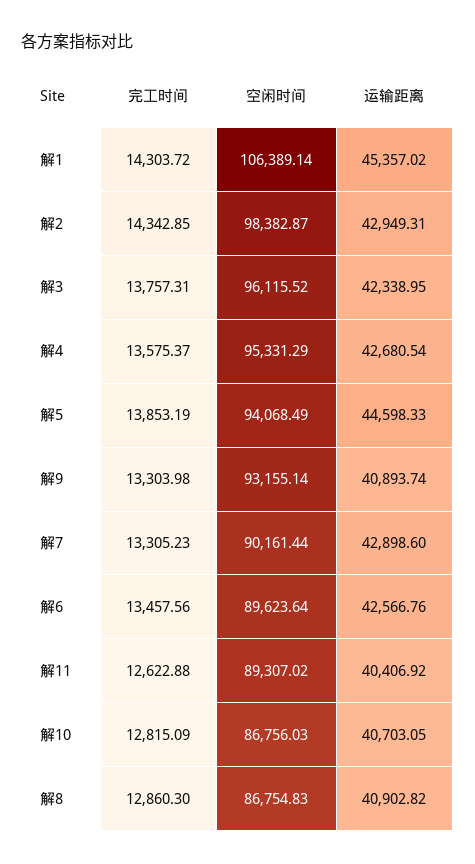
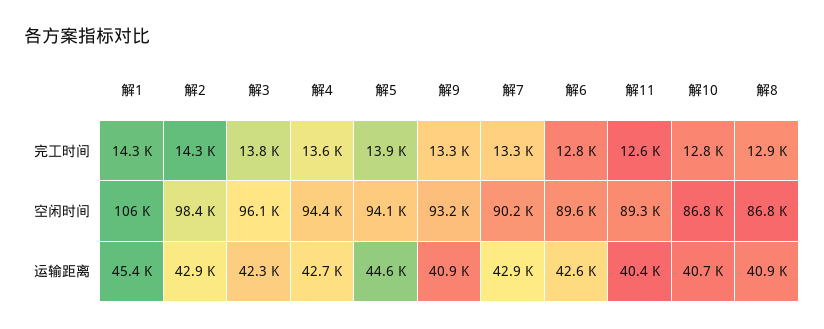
  {
    "完工时间": {
      "解1": 14303.72,
      "解2": 14342.85,
      "解3": 13757.31,
      "解4": 13575.37,
      "解5": 13853.19,
      "解9": 13303.98,
      "解7": 13305.23,
-     "解6": 13457.56,
+     "解6": 12800,
      "解11": 12622.88,
      "解10": 12815.09,
      "解8": 12860.3
    },
    "空闲时间": {
      "解1": 106389.14,
      "解2": 98382.87,
      "解3": 96115.52,
-     "解4": 95331.29,
+     "解4": 94400,
      "解5": 94068.49,
      "解9": 93155.14,
      "解7": 90161.44,
      "解6": 89623.64,
      "解11": 89307.02,
      "解10": 86756.03,
      "解8": 86754.83
    },
    "运输距离": {
      "解1": 45357.02,
      "解2": 42949.31,
      "解3": 42338.95,
      "解4": 42680.54,
      "解5": 44598.33,
      "解9": 40893.74,
      "解7": 42898.6,
      "解6": 42566.76,
      "解11": 40406.92,
      "解10": 40703.05,
      "解8": 40902.82
    }
  }

